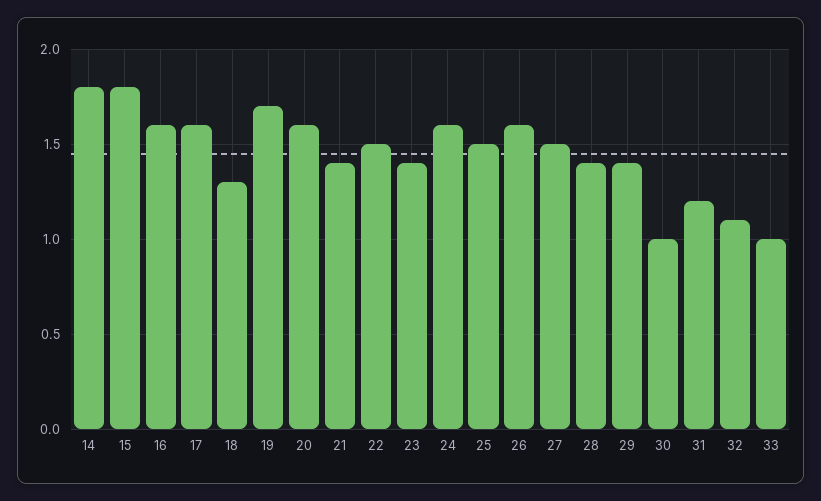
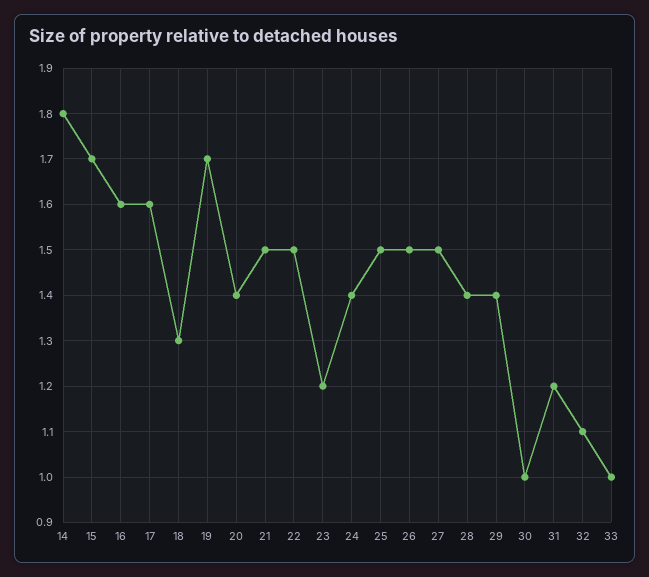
  {
    "14": 1.8,
-   "15": 1.8,
+   "15": 1.7,
    "16": 1.6,
    "17": 1.6,
    "18": 1.3,
    "19": 1.7,
-   "20": 1.6,
+   "20": 1.4,
-   "21": 1.4,
+   "21": 1.5,
    "22": 1.5,
-   "23": 1.4,
+   "23": 1.2,
-   "24": 1.6,
+   "24": 1.4,
    "25": 1.5,
-   "26": 1.6,
+   "26": 1.5,
    "27": 1.5,
    "28": 1.4,
    "29": 1.4,
    "30": 1,
    "31": 1.2,
    "32": 1.1,
    "33": 1
  }

